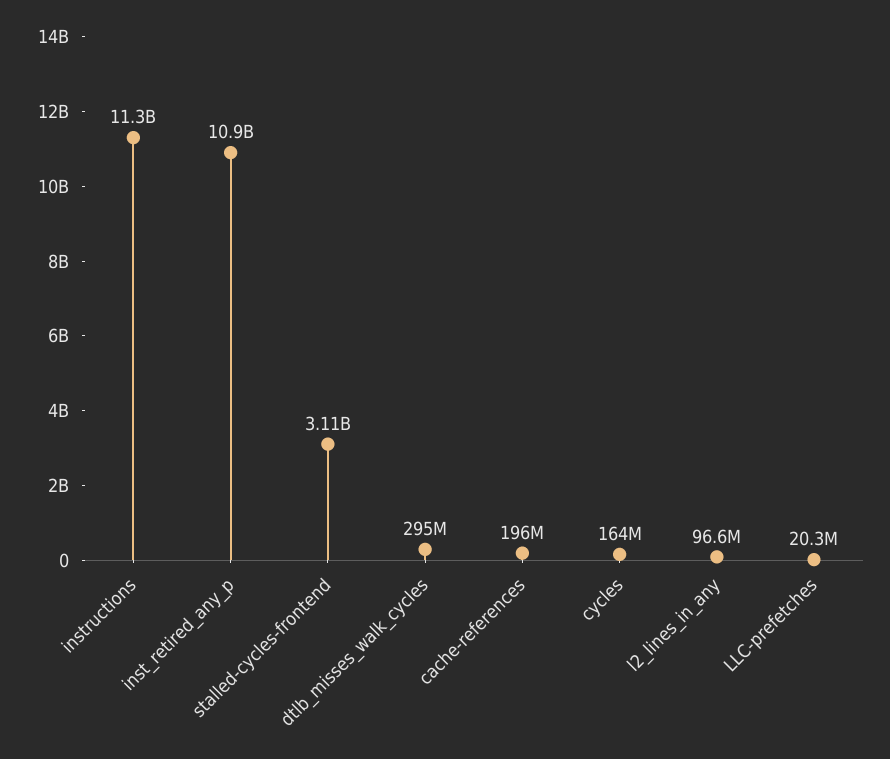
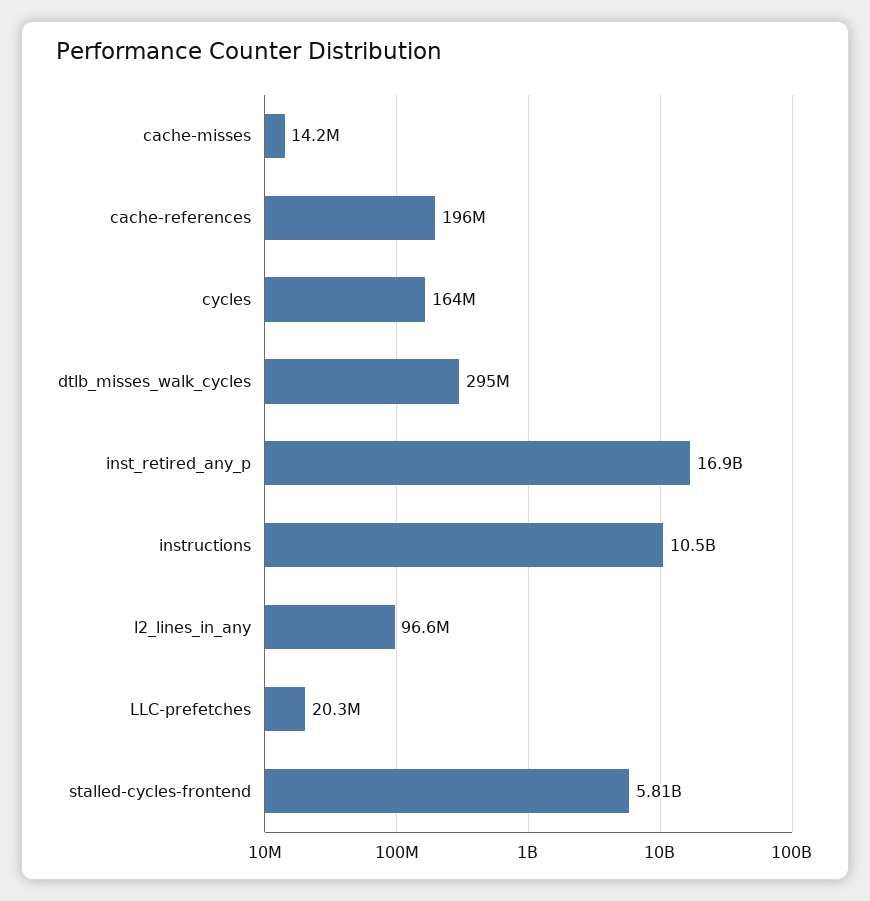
  {
-   "instructions": 11300000000,
+   "instructions": 10500000000,
-   "inst_retired_any_p": 10900000000,
+   "inst_retired_any_p": 16900000000,
-   "stalled-cycles-frontend": 3110000000,
+   "stalled-cycles-frontend": 5810000000,
    "dtlb_misses_walk_cycles": 295000000,
    "cache-references": 196000000,
    "cycles": 164000000,
    "l2_lines_in_any": 96600000,
-   "LLC-prefetches": 20300000
+   "LLC-prefetches": 20300000,
+   "cache-misses": 14200000
  }

